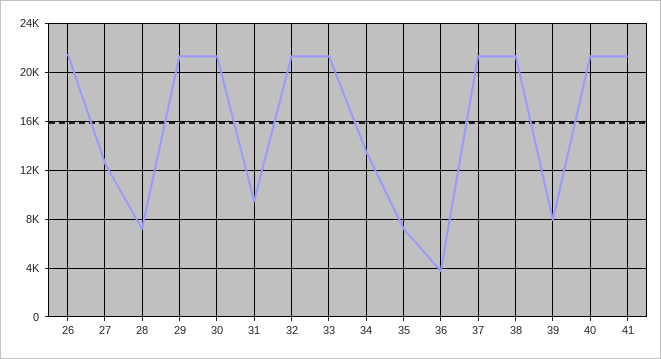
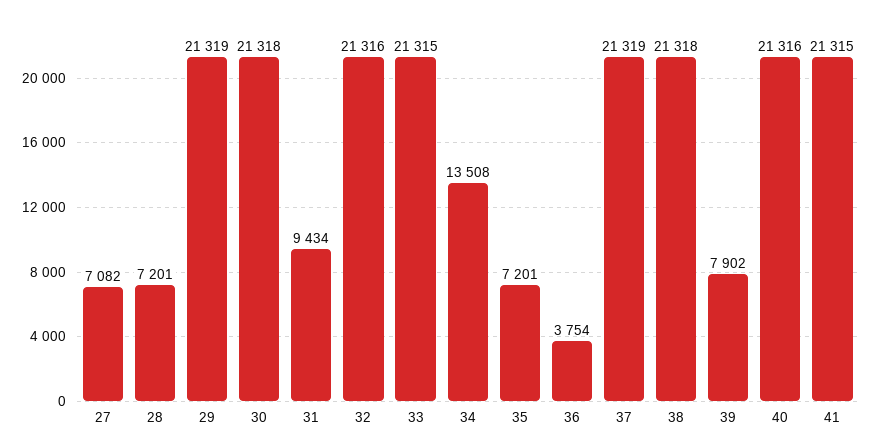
  {
-   "26": 21500,
-   "27": 12500,
+   "27": 7082,
    "28": 7201,
    "29": 21319,
    "30": 21318,
    "31": 9434,
    "32": 21316,
    "33": 21315,
    "34": 13508,
    "35": 7201,
    "36": 3754,
    "37": 21319,
    "38": 21318,
    "39": 7902,
    "40": 21316,
    "41": 21315
  }

